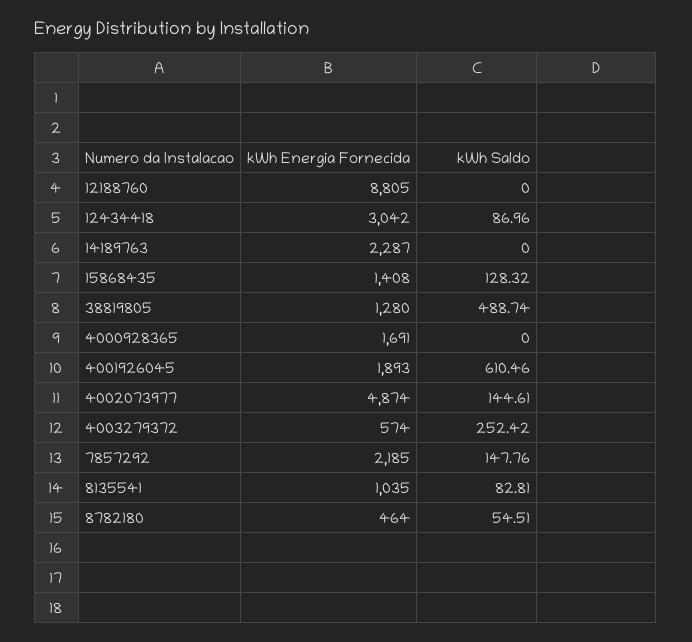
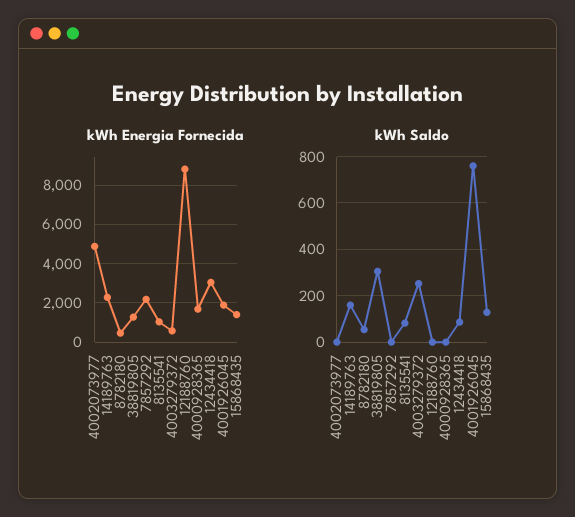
  {
    "kWh Energia Fornecida": {
      "12188760": 8805,
      "12434418": 3042,
      "14189763": 2287,
      "15868435": 1408,
      "38819805": 1280,
      "4000928365": 1691,
      "4001926045": 1893,
      "4002073977": 4874,
      "4003279372": 574,
      "7857292": 2185,
      "8135541": 1035,
      "8782180": 464
    },
    "kWh Saldo": {
      "12188760": 0,
      "12434418": 86.96,
-     "14189763": 0,
+     "14189763": 150,
      "15868435": 128.32,
-     "38819805": 488.74,
+     "38819805": 300,
      "4000928365": 0,
-     "4001926045": 610.46,
+     "4001926045": 750,
-     "4002073977": 144.61,
+     "4002073977": 0,
      "4003279372": 252.42,
-     "7857292": 147.76,
+     "7857292": 0,
      "8135541": 82.81,
      "8782180": 54.51
    }
  }

